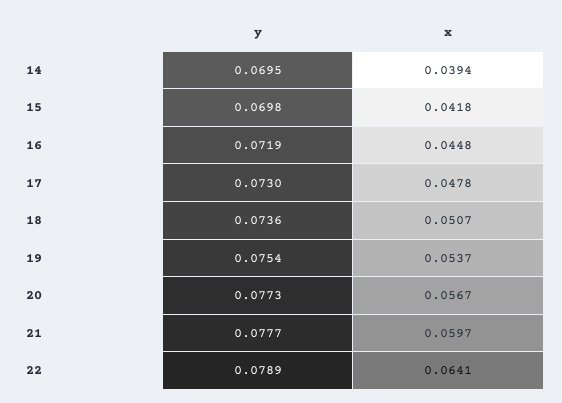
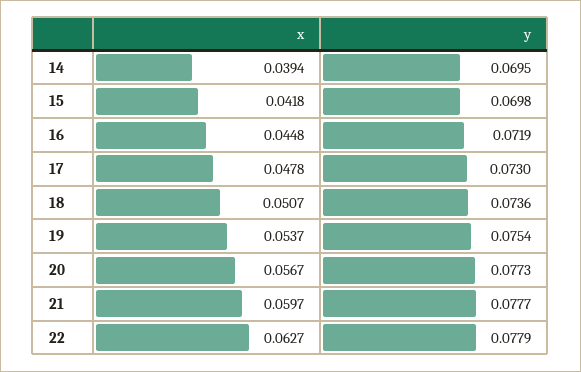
  {
    "y": {
      "14": 0.0695,
      "15": 0.0698,
      "16": 0.0719,
      "17": 0.073,
      "18": 0.0736,
      "19": 0.0754,
      "20": 0.0773,
      "21": 0.0777,
-     "22": 0.0789
+     "22": 0.0779
    },
    "x": {
      "14": 0.0394,
      "15": 0.0418,
      "16": 0.0448,
      "17": 0.0478,
      "18": 0.0507,
      "19": 0.0537,
      "20": 0.0567,
      "21": 0.0597,
-     "22": 0.0641
+     "22": 0.0627
    }
  }

